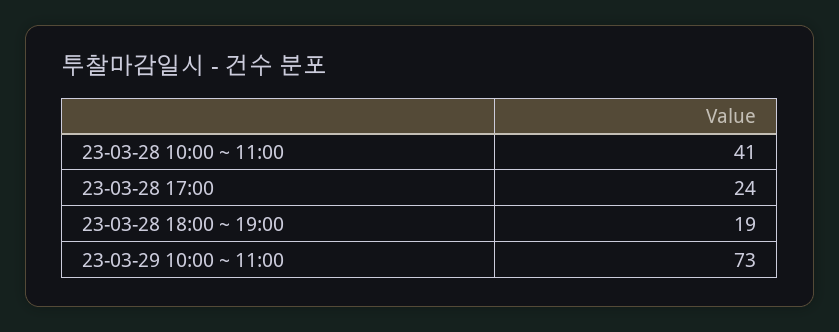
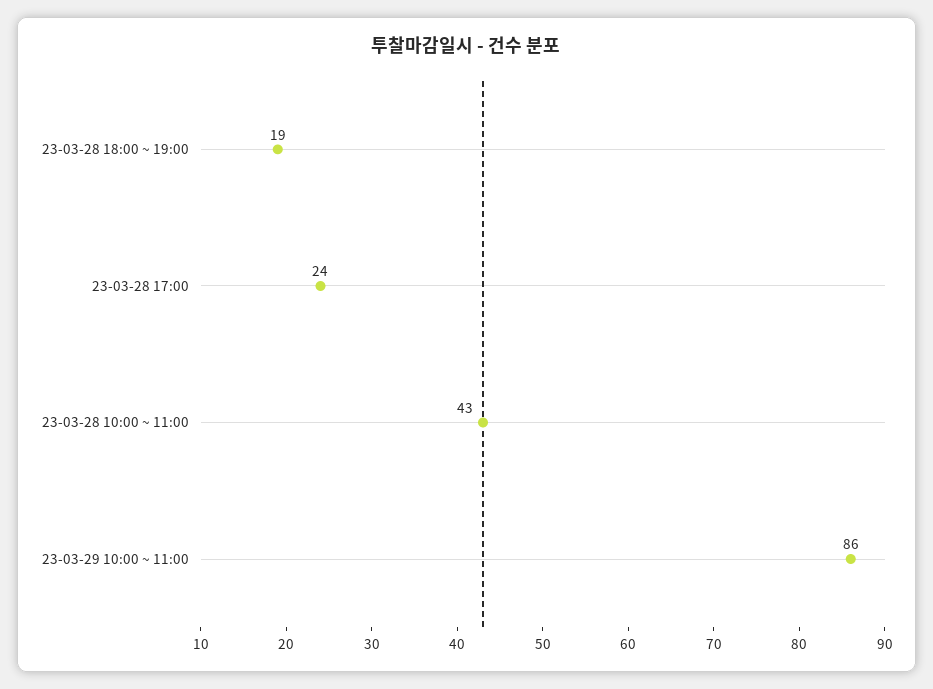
  {
-   "23-03-28 10:00 ~ 11:00": 41,
+   "23-03-28 10:00 ~ 11:00": 43,
    "23-03-28 17:00": 24,
    "23-03-28 18:00 ~ 19:00": 19,
-   "23-03-29 10:00 ~ 11:00": 73
+   "23-03-29 10:00 ~ 11:00": 86
  }

